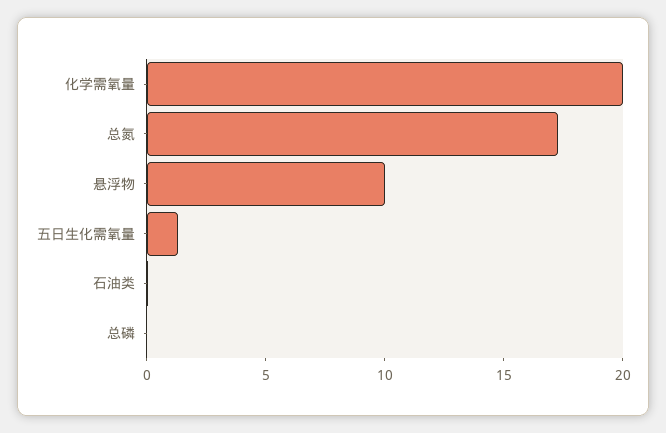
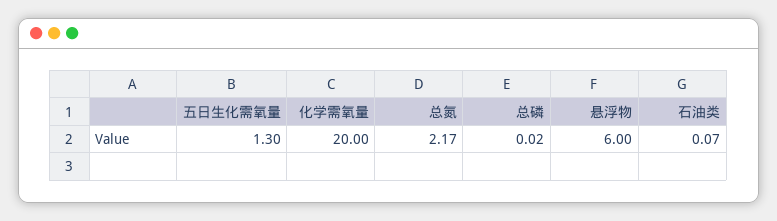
  {
    "化学需氧量": 20,
-   "总氮": 17,
+   "总氮": 2.17,
-   "悬浮物": 10,
+   "悬浮物": 6,
    "五日生化需氧量": 1.3,
    "石油类": 0.07,
    "总磷": 0.02
  }

